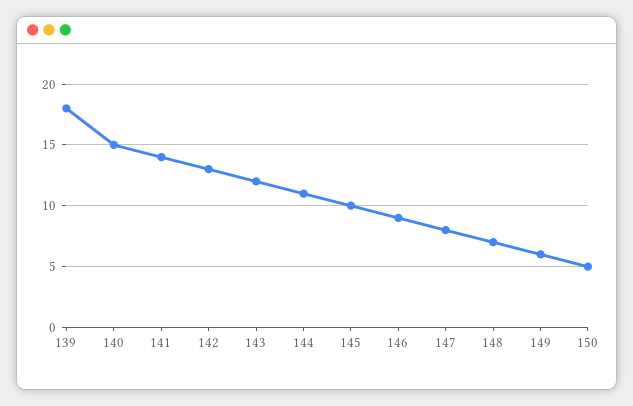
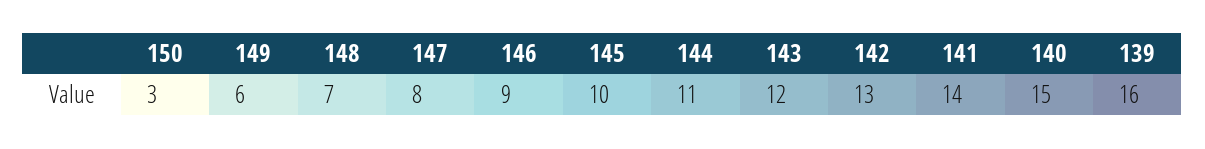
  {
-   "139": 18,
+   "139": 16,
    "140": 15,
    "141": 14,
    "142": 13,
    "143": 12,
    "144": 11,
    "145": 10,
    "146": 9,
    "147": 8,
    "148": 7,
    "149": 6,
-   "150": 5
+   "150": 3
  }

